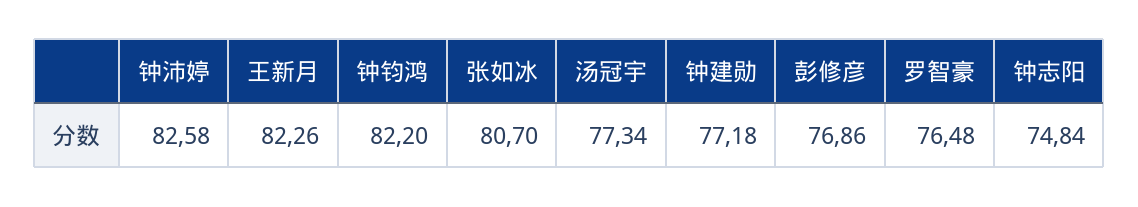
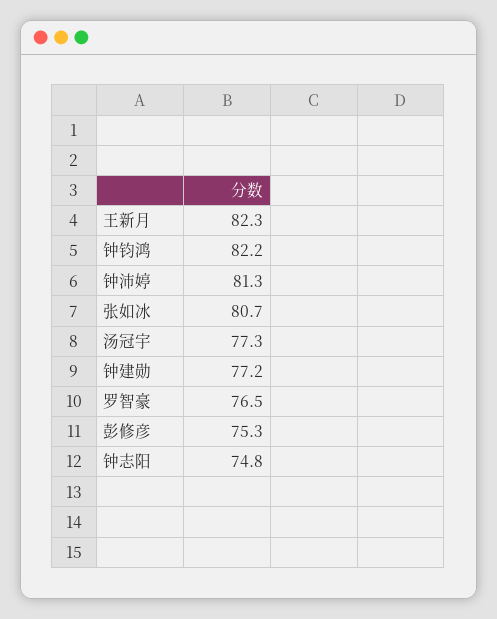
  {
-   "钟沛婷": 82.58,
+   "钟沛婷": 81.3,
    "王新月": 82.26,
    "钟钧鸿": 82.2,
    "张如冰": 80.7,
    "汤冠宇": 77.34,
    "钟建勋": 77.18,
-   "彭修彦": 76.86,
+   "彭修彦": 75.3,
    "罗智豪": 76.48,
    "钟志阳": 74.84
  }

